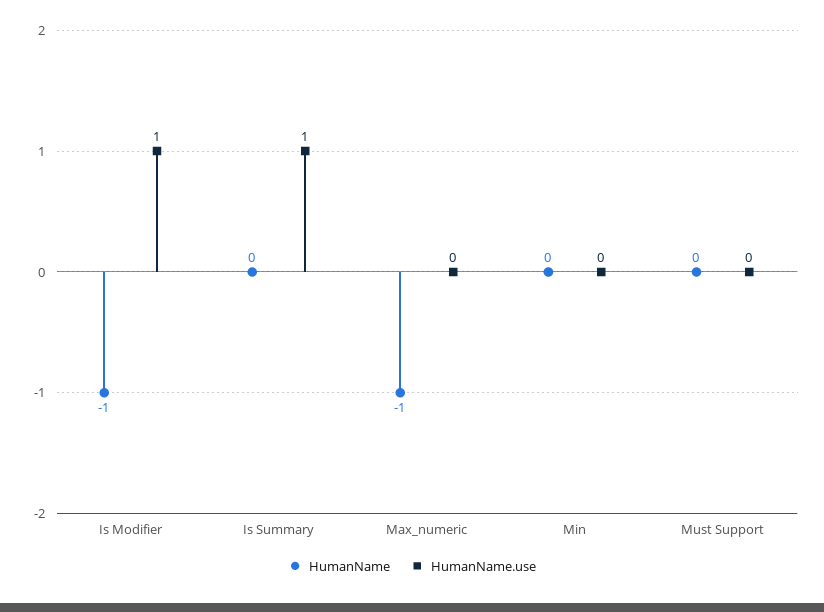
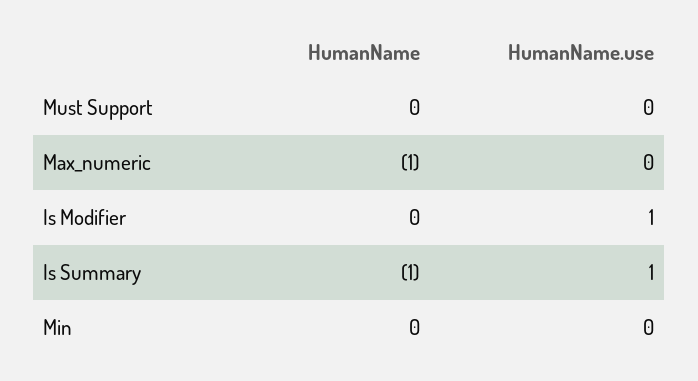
  {
    "HumanName": {
-     "Is Modifier": -1,
+     "Is Modifier": 0,
-     "Is Summary": 0,
+     "Is Summary": -1,
      "Max_numeric": -1,
      "Min": 0,
      "Must Support": 0
    },
    "HumanName.use": {
      "Is Modifier": 1,
      "Is Summary": 1,
      "Max_numeric": 0,
      "Min": 0,
      "Must Support": 0
    }
  }

